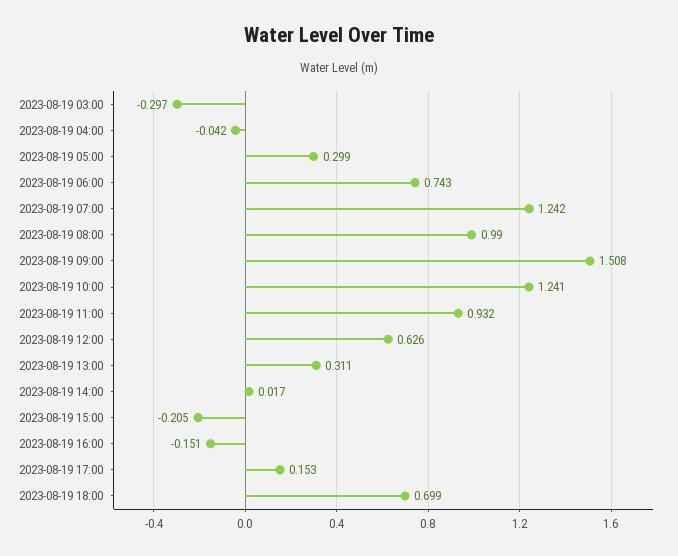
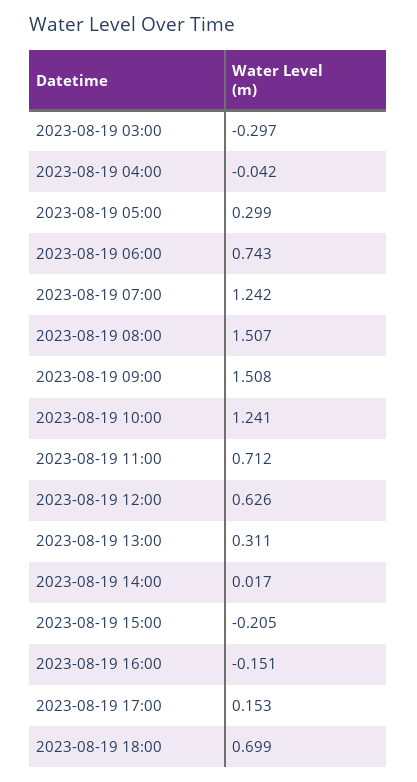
  {
    "2023-08-19 03:00": -0.297,
    "2023-08-19 04:00": -0.042,
    "2023-08-19 05:00": 0.299,
    "2023-08-19 06:00": 0.743,
    "2023-08-19 07:00": 1.242,
-   "2023-08-19 08:00": 0.99,
+   "2023-08-19 08:00": 1.507,
    "2023-08-19 09:00": 1.508,
    "2023-08-19 10:00": 1.241,
-   "2023-08-19 11:00": 0.932,
+   "2023-08-19 11:00": 0.712,
    "2023-08-19 12:00": 0.626,
    "2023-08-19 13:00": 0.311,
    "2023-08-19 14:00": 0.017,
    "2023-08-19 15:00": -0.205,
    "2023-08-19 16:00": -0.151,
    "2023-08-19 17:00": 0.153,
    "2023-08-19 18:00": 0.699
  }

